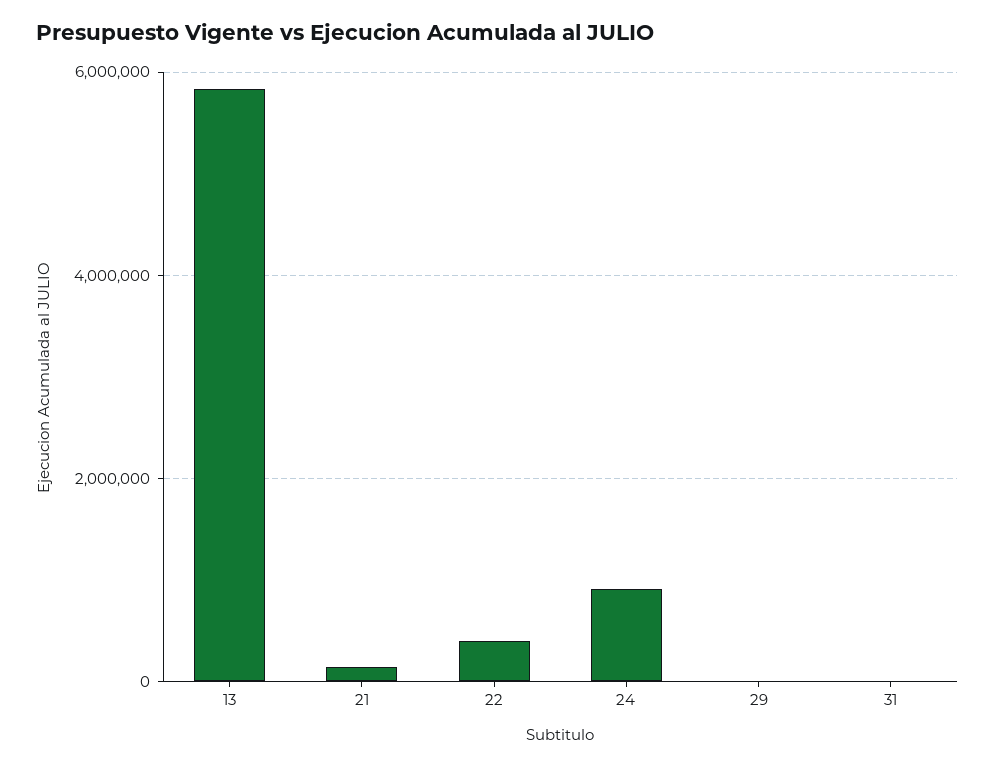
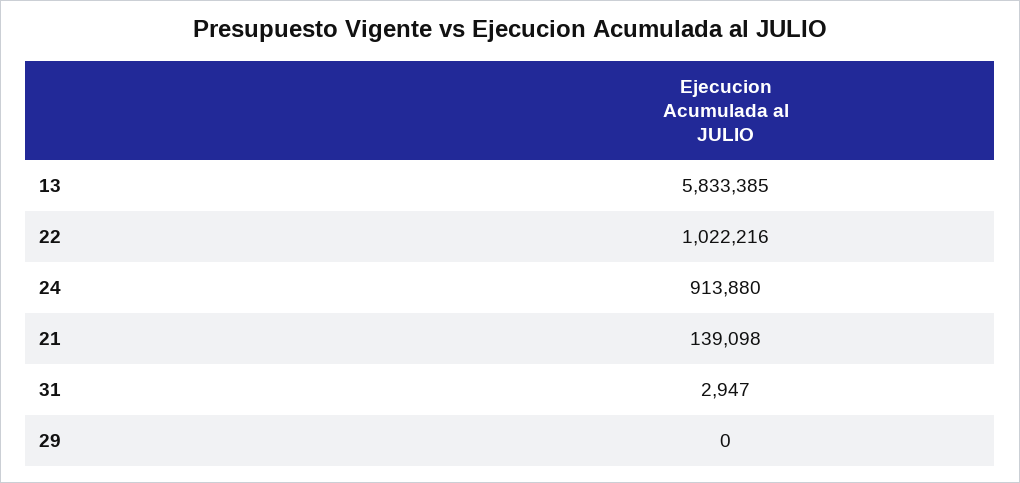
  {
    "13": 5833385,
    "21": 139098,
-   "22": 400000,
+   "22": 1022216,
    "24": 913880,
    "29": 0,
    "31": 2947
  }

